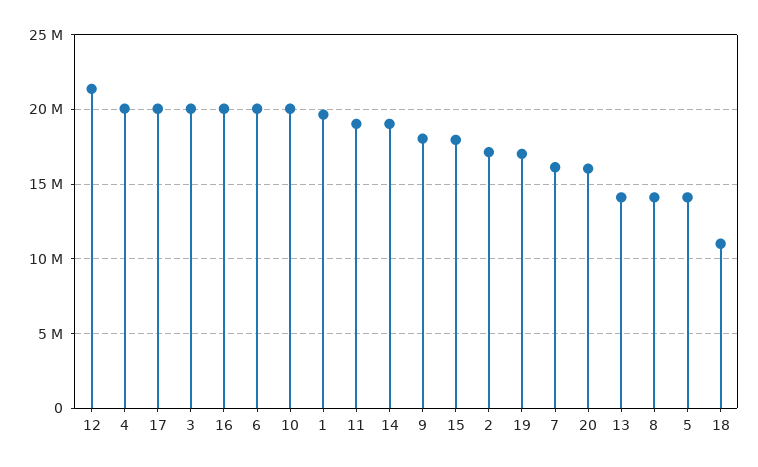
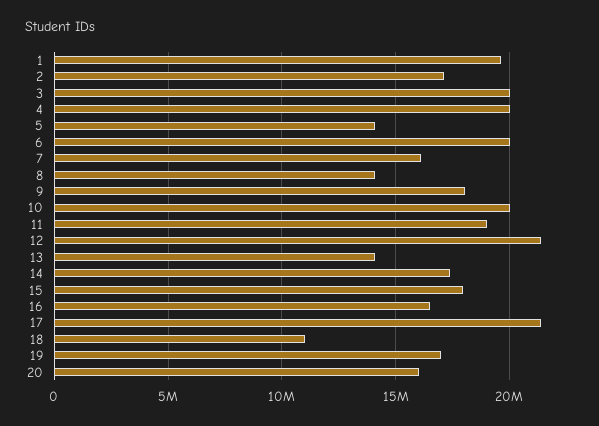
  {
    "12": 21500000,
    "4": 20000000,
-   "17": 20000000,
+   "17": 21500000,
    "3": 20000000,
-   "16": 20000000,
+   "16": 16500000,
    "6": 20000000,
    "10": 20000000,
    "1": 19500000,
    "11": 19000000,
-   "14": 19000000,
+   "14": 17500000,
    "9": 18000000,
    "15": 18000000,
    "2": 17000000,
    "19": 17000000,
    "7": 16000000,
    "20": 16000000,
    "13": 14000000,
    "8": 14000000,
    "5": 14000000,
    "18": 11000000
  }

